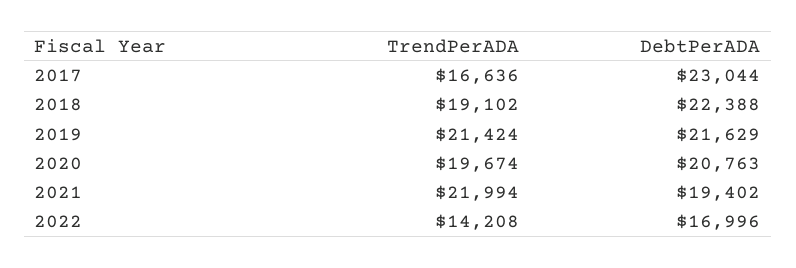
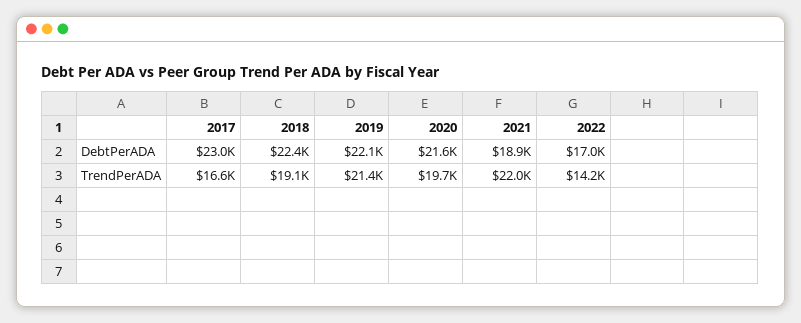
  {
    "TrendPerADA": {
      "2017": 16636,
      "2018": 19102,
      "2019": 21424,
      "2020": 19674,
      "2021": 21994,
      "2022": 14208
    },
    "DebtPerADA": {
      "2017": 23044,
      "2018": 22388,
-     "2019": 21629,
+     "2019": 22100,
-     "2020": 20763,
+     "2020": 21600,
-     "2021": 19402,
+     "2021": 18900,
      "2022": 16996
    }
  }

